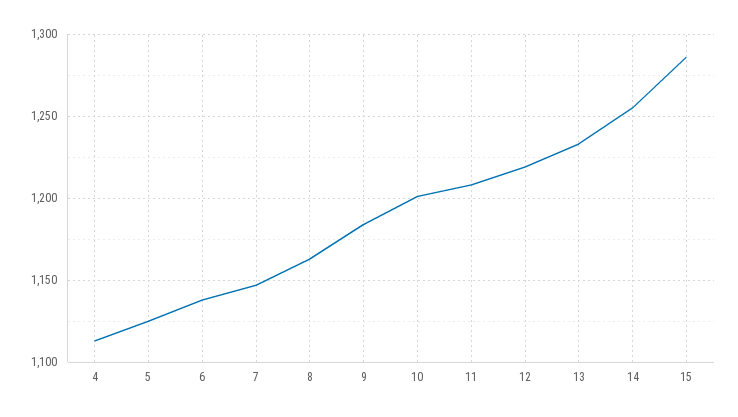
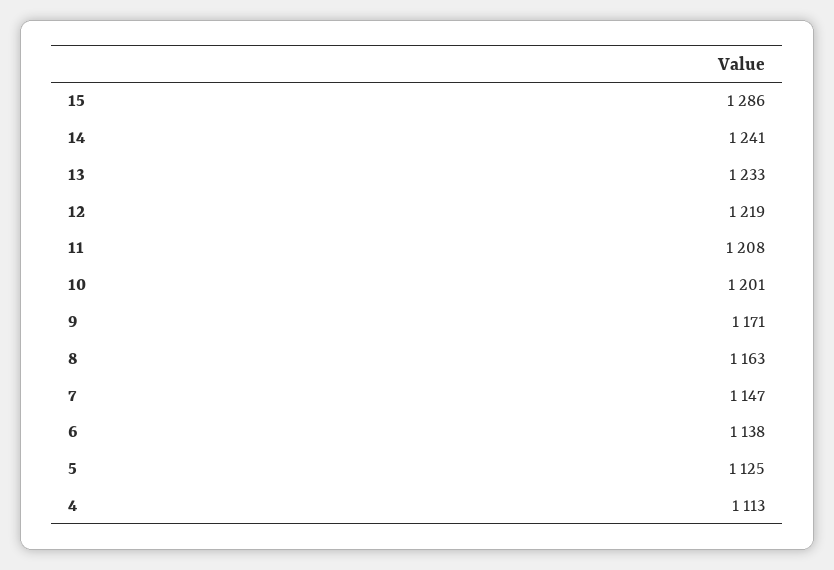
  {
    "4": 1113,
    "5": 1125,
    "6": 1138,
    "7": 1147,
    "8": 1163,
-   "9": 1185,
+   "9": 1171,
    "10": 1201,
    "11": 1208,
    "12": 1219,
    "13": 1233,
-   "14": 1255,
+   "14": 1241,
    "15": 1286
  }

